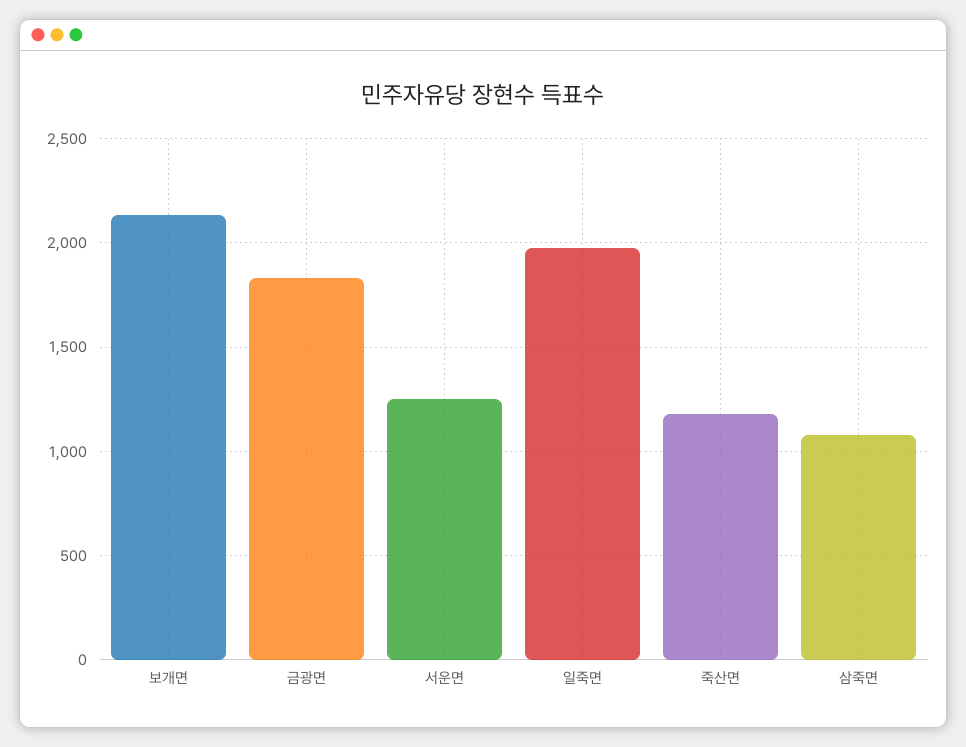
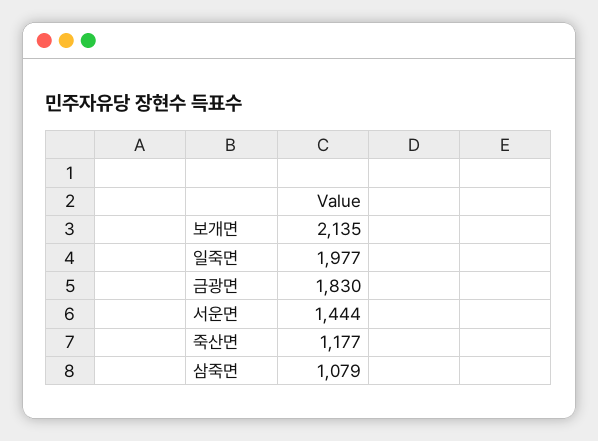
  {
    "보개면": 2135,
    "금광면": 1830,
-   "서운면": 1250,
+   "서운면": 1444,
    "일죽면": 1977,
    "죽산면": 1177,
    "삼죽면": 1079
  }

